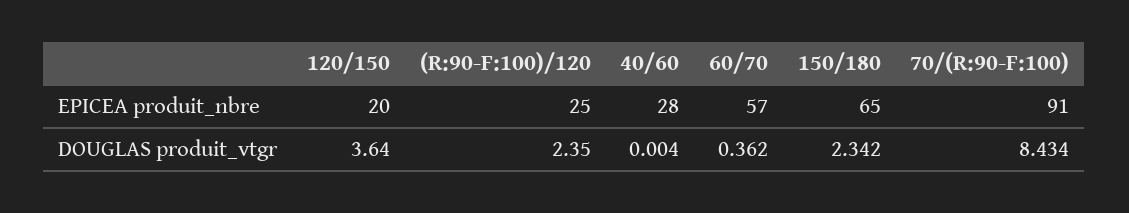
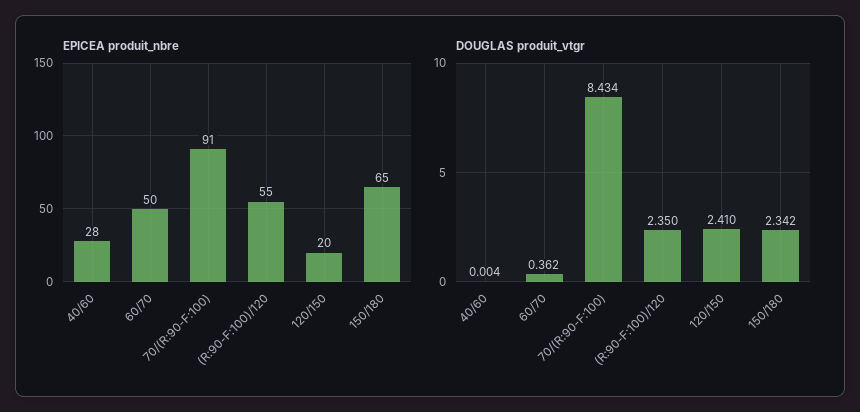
  {
    "EPICEA produit_nbre": {
      "120/150": 20,
-     "(R:90-F:100)/120": 25,
+     "(R:90-F:100)/120": 55,
      "40/60": 28,
-     "60/70": 57,
+     "60/70": 50,
      "150/180": 65,
      "70/(R:90-F:100)": 91
    },
    "DOUGLAS produit_vtgr": {
-     "120/150": 3.64,
+     "120/150": 2.41,
      "(R:90-F:100)/120": 2.35,
      "40/60": 0.004,
      "60/70": 0.362,
      "150/180": 2.342,
      "70/(R:90-F:100)": 8.434
    }
  }

